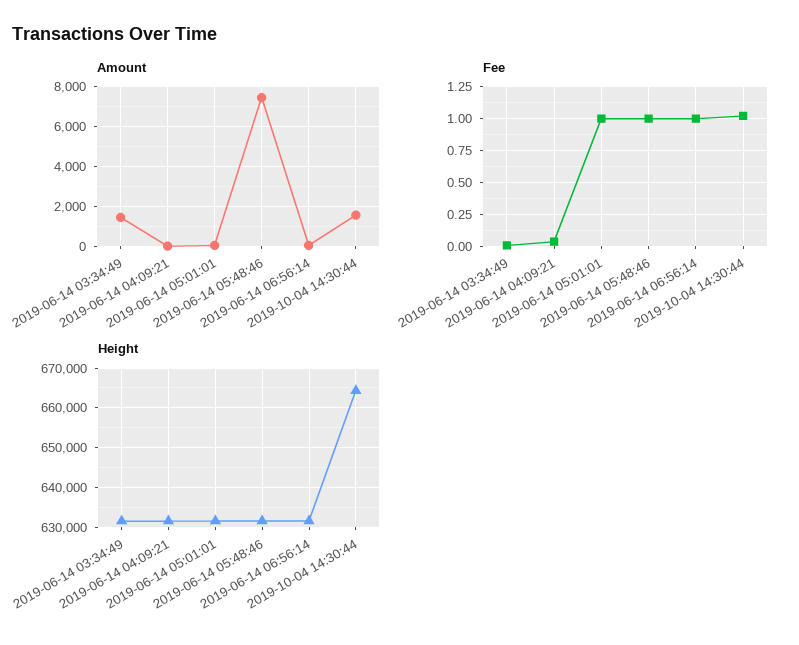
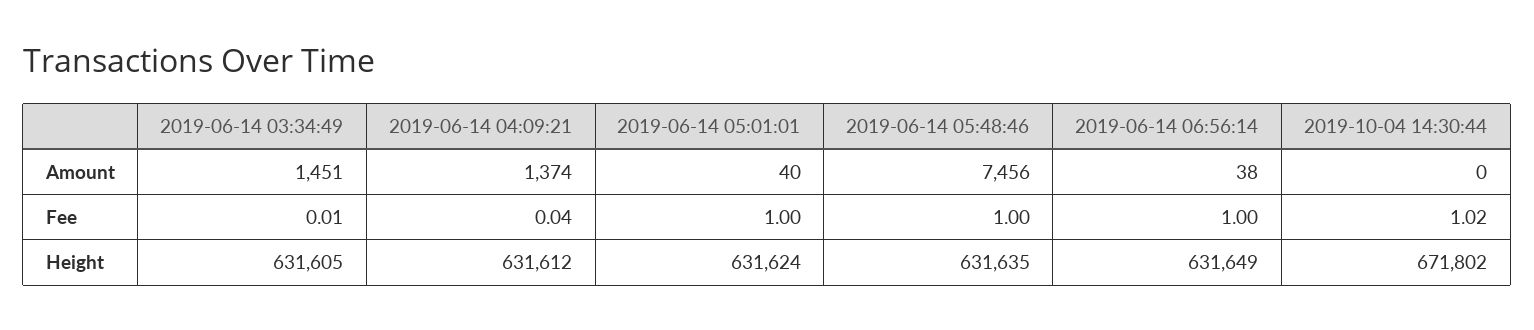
  {
    "Amount": {
      "2019-06-14 03:34:49": 1451,
-     "2019-06-14 04:09:21": 0,
+     "2019-06-14 04:09:21": 1374,
      "2019-06-14 05:01:01": 40,
      "2019-06-14 05:48:46": 7456,
      "2019-06-14 06:56:14": 38,
-     "2019-10-04 14:30:44": 1500
+     "2019-10-04 14:30:44": 0
    },
    "Fee": {
      "2019-06-14 03:34:49": 0.01,
      "2019-06-14 04:09:21": 0.04,
      "2019-06-14 05:01:01": 1,
      "2019-06-14 05:48:46": 1,
      "2019-06-14 06:56:14": 1,
      "2019-10-04 14:30:44": 1.02
    },
    "Height": {
      "2019-06-14 03:34:49": 631605,
      "2019-06-14 04:09:21": 631612,
      "2019-06-14 05:01:01": 631624,
      "2019-06-14 05:48:46": 631635,
      "2019-06-14 06:56:14": 631649,
-     "2019-10-04 14:30:44": 664000
+     "2019-10-04 14:30:44": 671802
    }
  }

